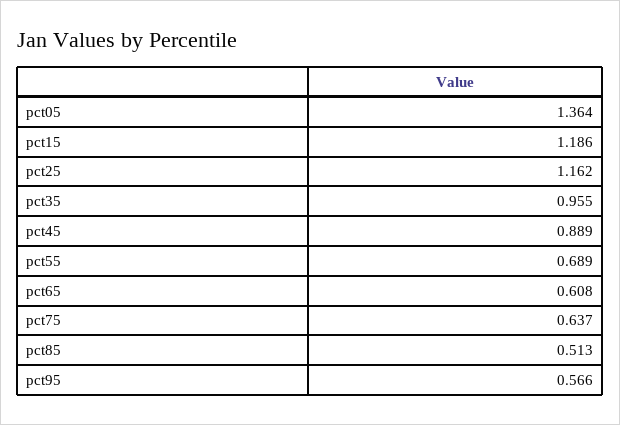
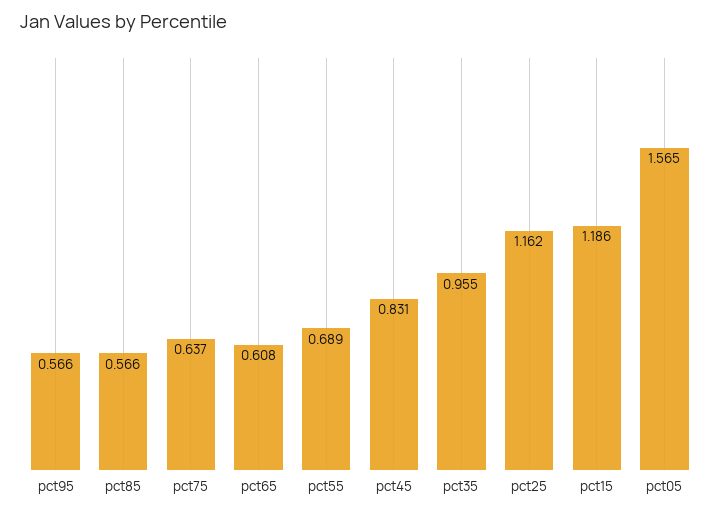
  {
-   "pct05": 1.364,
+   "pct05": 1.565,
    "pct15": 1.186,
    "pct25": 1.162,
    "pct35": 0.955,
-   "pct45": 0.889,
+   "pct45": 0.831,
    "pct55": 0.689,
    "pct65": 0.608,
    "pct75": 0.637,
-   "pct85": 0.513,
+   "pct85": 0.566,
    "pct95": 0.566
  }

